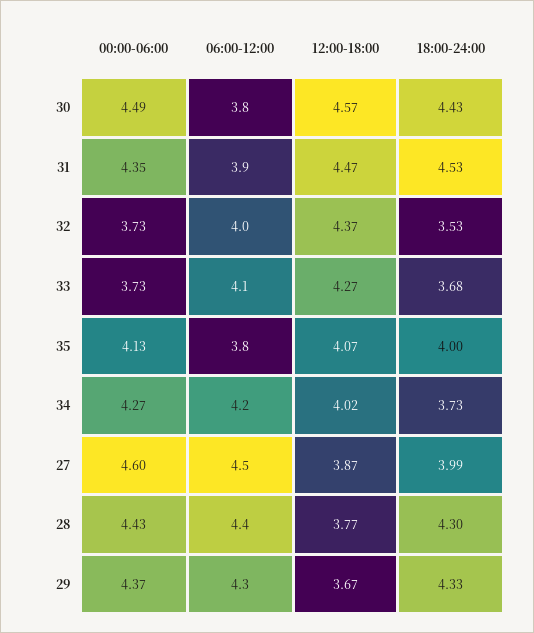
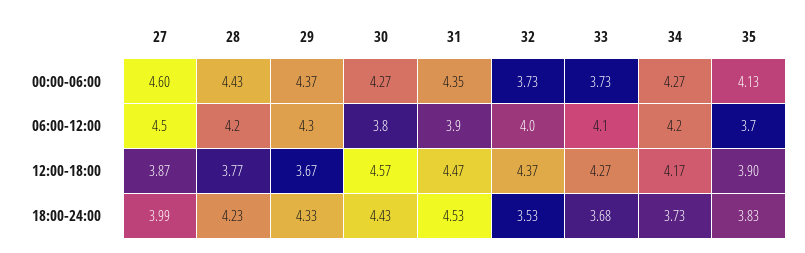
  {
    "00:00-06:00": {
-     "30": 4.49,
+     "30": 4.27,
      "31": 4.35,
      "32": 3.73,
      "33": 3.73,
      "35": 4.13,
      "34": 4.27,
      "27": 4.6,
      "28": 4.43,
      "29": 4.37
    },
    "06:00-12:00": {
      "30": 3.8,
      "31": 3.9,
      "32": 4,
      "33": 4.1,
-     "35": 3.8,
+     "35": 3.7,
      "34": 4.2,
      "27": 4.5,
-     "28": 4.4,
+     "28": 4.2,
      "29": 4.3
    },
    "12:00-18:00": {
      "30": 4.57,
      "31": 4.47,
      "32": 4.37,
      "33": 4.27,
-     "35": 4.07,
+     "35": 3.9,
-     "34": 4.02,
+     "34": 4.17,
      "27": 3.87,
      "28": 3.77,
      "29": 3.67
    },
    "18:00-24:00": {
      "30": 4.43,
      "31": 4.53,
      "32": 3.53,
      "33": 3.68,
-     "35": 4,
+     "35": 3.83,
      "34": 3.73,
      "27": 3.99,
-     "28": 4.3,
+     "28": 4.23,
      "29": 4.33
    }
  }

